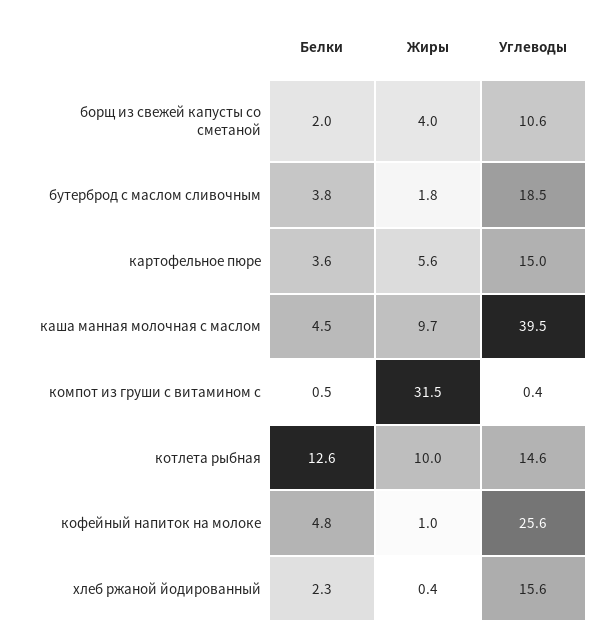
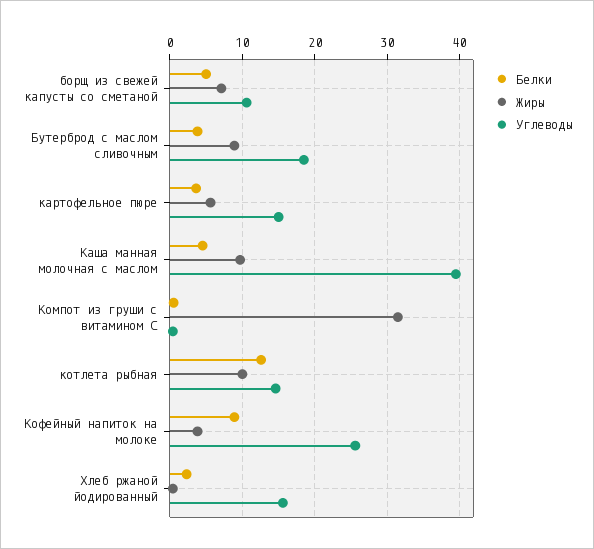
  {
    "Белки": {
-     "борщ из свежей капусты со сметаной": 2,
+     "борщ из свежей капусты со сметаной": 5,
      "бутерброд с маслом сливочным": 3.8,
      "картофельное пюре": 3.6,
      "каша манная молочная с маслом": 4.5,
      "компот из груши с витамином с": 0.5,
      "котлета рыбная": 12.6,
-     "кофейный напиток на молоке": 4.8,
+     "кофейный напиток на молоке": 9,
      "хлеб ржаной йодированный": 2.3
    },
    "Жиры": {
-     "борщ из свежей капусты со сметаной": 4,
+     "борщ из свежей капусты со сметаной": 7,
-     "бутерброд с маслом сливочным": 1.8,
+     "бутерброд с маслом сливочным": 9,
      "картофельное пюре": 5.6,
      "каша манная молочная с маслом": 9.7,
      "компот из груши с витамином с": 31.5,
      "котлета рыбная": 10,
-     "кофейный напиток на молоке": 1,
+     "кофейный напиток на молоке": 4,
      "хлеб ржаной йодированный": 0.4
    },
    "Углеводы": {
      "борщ из свежей капусты со сметаной": 10.6,
      "бутерброд с маслом сливочным": 18.5,
      "картофельное пюре": 15,
      "каша манная молочная с маслом": 39.5,
      "компот из груши с витамином с": 0.4,
      "котлета рыбная": 14.6,
      "кофейный напиток на молоке": 25.6,
      "хлеб ржаной йодированный": 15.6
    }
  }

